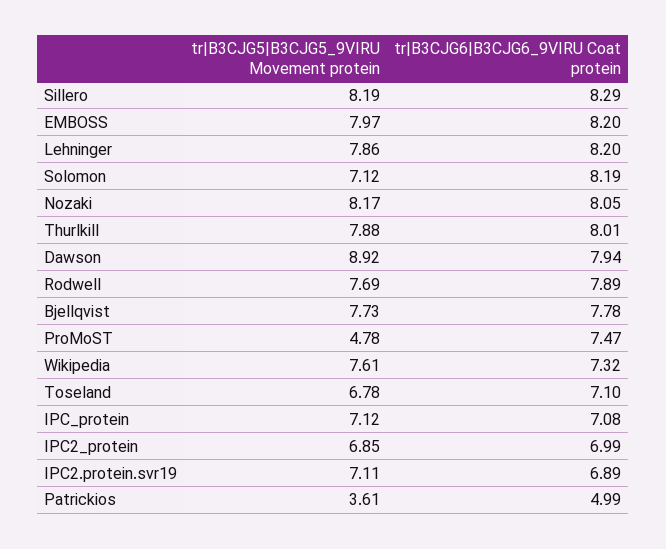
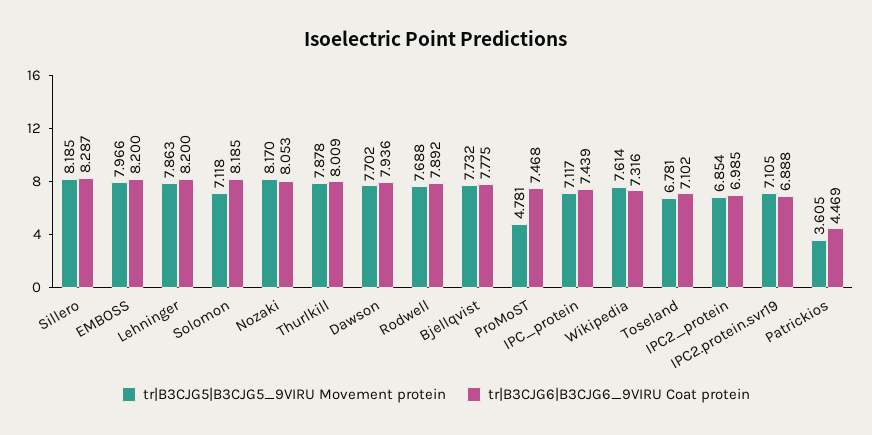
  {
    "tr|B3CJG5|B3CJG5_9VIRU Movement protein": {
      "Sillero": 8.185,
      "EMBOSS": 7.966,
      "Lehninger": 7.863,
      "Solomon": 7.118,
      "Nozaki": 8.17,
      "Thurlkill": 7.878,
-     "Dawson": 8.92,
+     "Dawson": 7.702,
      "Rodwell": 7.688,
      "Bjellqvist": 7.732,
      "ProMoST": 4.781,
      "Wikipedia": 7.614,
      "Toseland": 6.781,
      "IPC_protein": 7.117,
      "IPC2_protein": 6.854,
      "IPC2.protein.svr19": 7.105,
      "Patrickios": 3.605
    },
    "tr|B3CJG6|B3CJG6_9VIRU Coat protein": {
      "Sillero": 8.287,
      "EMBOSS": 8.2,
      "Lehninger": 8.2,
      "Solomon": 8.185,
      "Nozaki": 8.053,
      "Thurlkill": 8.009,
      "Dawson": 7.936,
      "Rodwell": 7.892,
      "Bjellqvist": 7.775,
      "ProMoST": 7.468,
      "Wikipedia": 7.316,
      "Toseland": 7.102,
-     "IPC_protein": 7.08,
+     "IPC_protein": 7.439,
      "IPC2_protein": 6.985,
      "IPC2.protein.svr19": 6.888,
-     "Patrickios": 4.99
+     "Patrickios": 4.469
    }
  }

